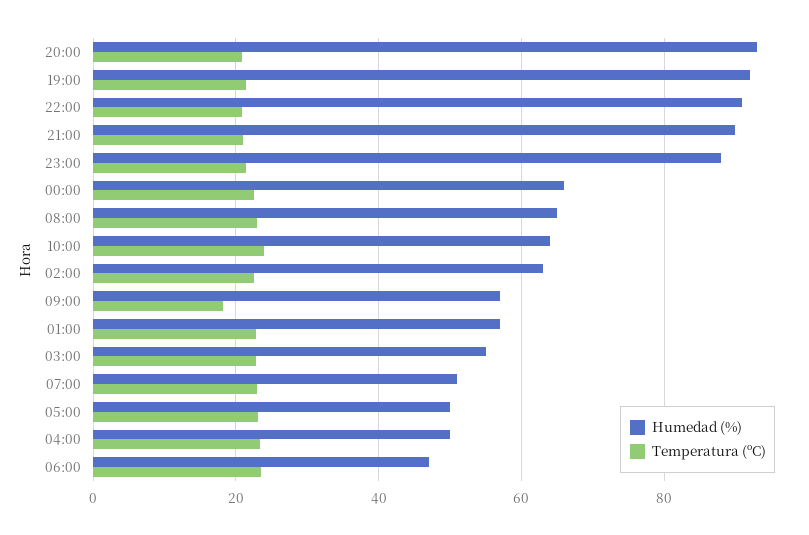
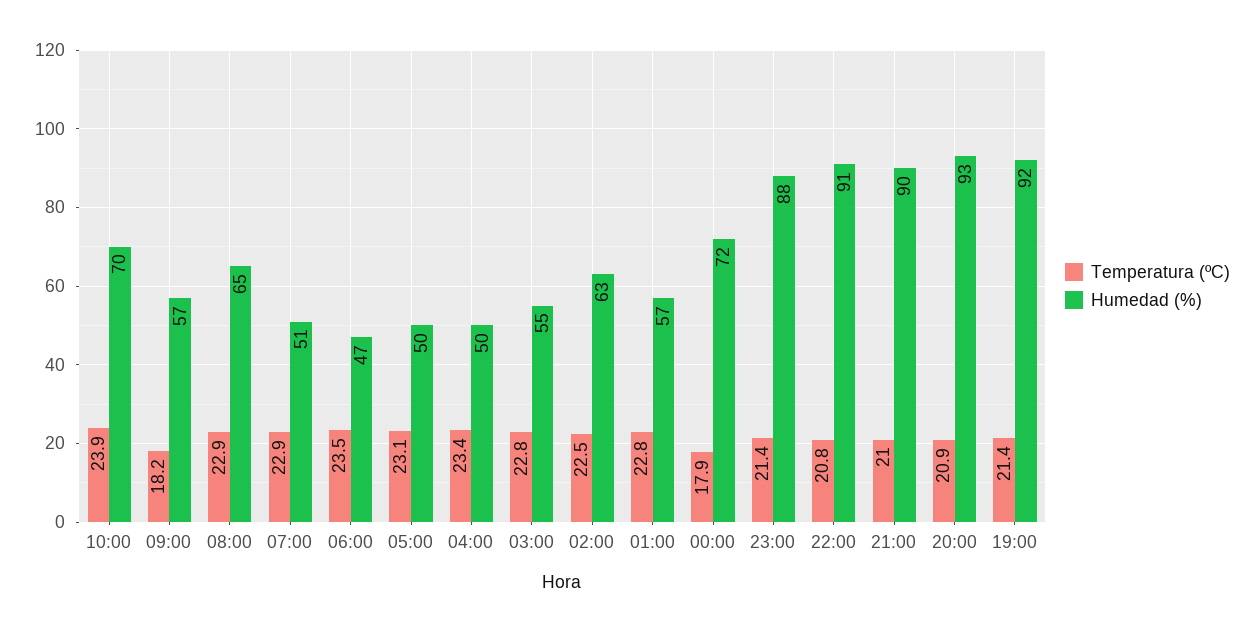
  {
    "Humedad (%)": {
      "20:00": 93,
      "19:00": 92,
      "22:00": 91,
      "21:00": 90,
      "23:00": 88,
-     "00:00": 66,
+     "00:00": 72,
      "08:00": 65,
-     "10:00": 64,
+     "10:00": 70,
      "02:00": 63,
      "09:00": 57,
      "01:00": 57,
      "03:00": 55,
      "07:00": 51,
      "05:00": 50,
      "04:00": 50,
      "06:00": 47
    },
    "Temperatura (ºC)": {
      "20:00": 20.9,
      "19:00": 21.4,
      "22:00": 20.8,
      "21:00": 21,
      "23:00": 21.4,
-     "00:00": 22,
+     "00:00": 17.9,
      "08:00": 22.9,
      "10:00": 23.9,
      "02:00": 22.5,
      "09:00": 18.2,
      "01:00": 22.8,
      "03:00": 22.8,
      "07:00": 22.9,
      "05:00": 23.1,
      "04:00": 23.4,
      "06:00": 23.5
    }
  }

